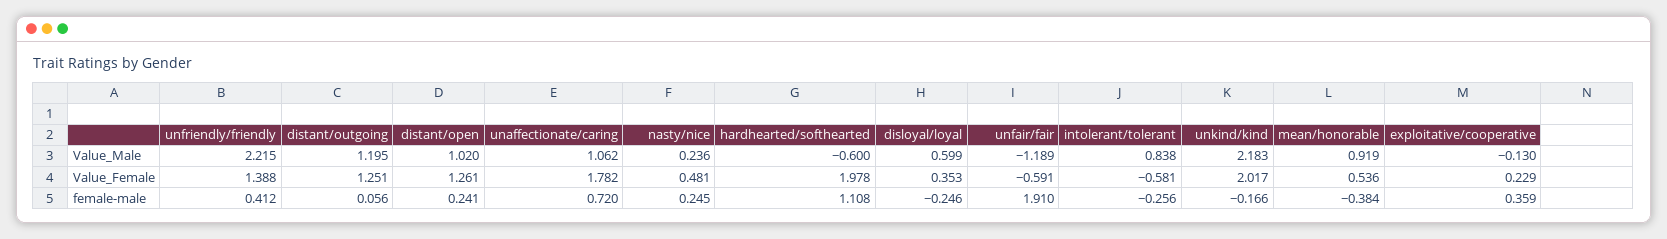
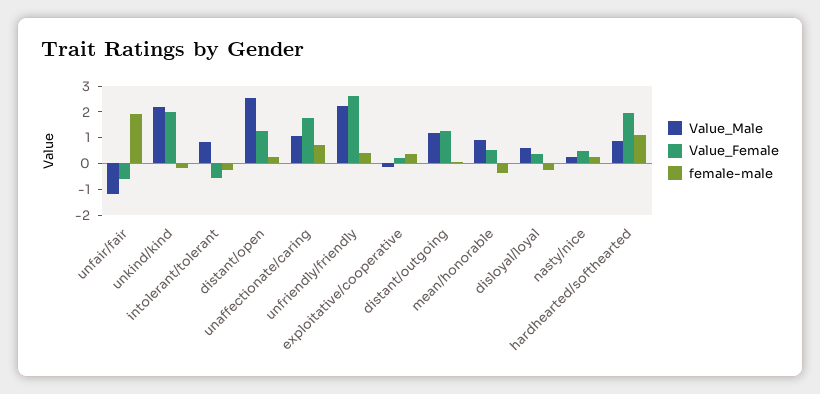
  {
    "Value_Male": {
      "unfriendly/friendly": 2.215,
      "distant/outgoing": 1.195,
-     "distant/open": 1.02,
+     "distant/open": 2.5,
      "unaffectionate/caring": 1.062,
      "nasty/nice": 0.236,
-     "hardhearted/softhearted": -0.6,
+     "hardhearted/softhearted": 1,
      "disloyal/loyal": 0.599,
      "unfair/fair": -1.189,
      "intolerant/tolerant": 0.838,
      "unkind/kind": 2.183,
      "mean/honorable": 0.919,
      "exploitative/cooperative": -0.13
    },
    "Value_Female": {
-     "unfriendly/friendly": 1.388,
+     "unfriendly/friendly": 2.5,
      "distant/outgoing": 1.251,
      "distant/open": 1.261,
      "unaffectionate/caring": 1.782,
      "nasty/nice": 0.481,
      "hardhearted/softhearted": 1.978,
      "disloyal/loyal": 0.353,
      "unfair/fair": -0.591,
      "intolerant/tolerant": -0.581,
      "unkind/kind": 2.017,
      "mean/honorable": 0.536,
      "exploitative/cooperative": 0.229
    },
    "female-male": {
      "unfriendly/friendly": 0.412,
      "distant/outgoing": 0.056,
      "distant/open": 0.241,
      "unaffectionate/caring": 0.72,
      "nasty/nice": 0.245,
      "hardhearted/softhearted": 1.108,
      "disloyal/loyal": -0.246,
      "unfair/fair": 1.91,
      "intolerant/tolerant": -0.256,
      "unkind/kind": -0.166,
      "mean/honorable": -0.384,
      "exploitative/cooperative": 0.359
    }
  }

